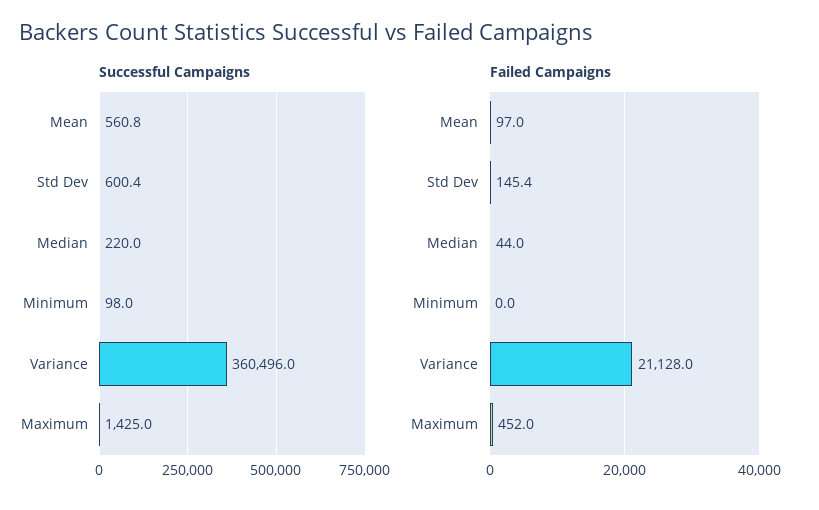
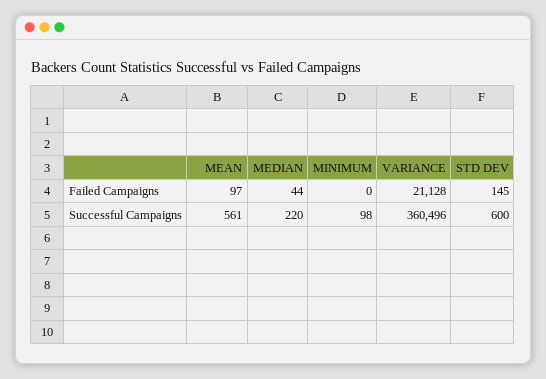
  {
    "Successful Campaigns": {
      "Mean": 560.8,
      "Std Dev": 600.4,
      "Median": 220,
      "Minimum": 98,
-     "Variance": 360496,
+     "Variance": 360496
-     "Maximum": 1425
    },
    "Failed Campaigns": {
      "Mean": 97,
      "Std Dev": 145.4,
      "Median": 44,
      "Minimum": 0,
-     "Variance": 21128,
+     "Variance": 21128
-     "Maximum": 452
    }
  }

